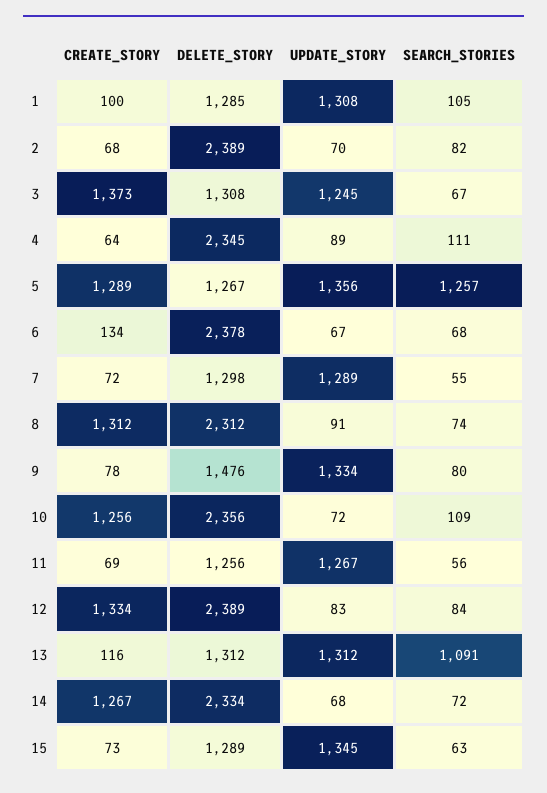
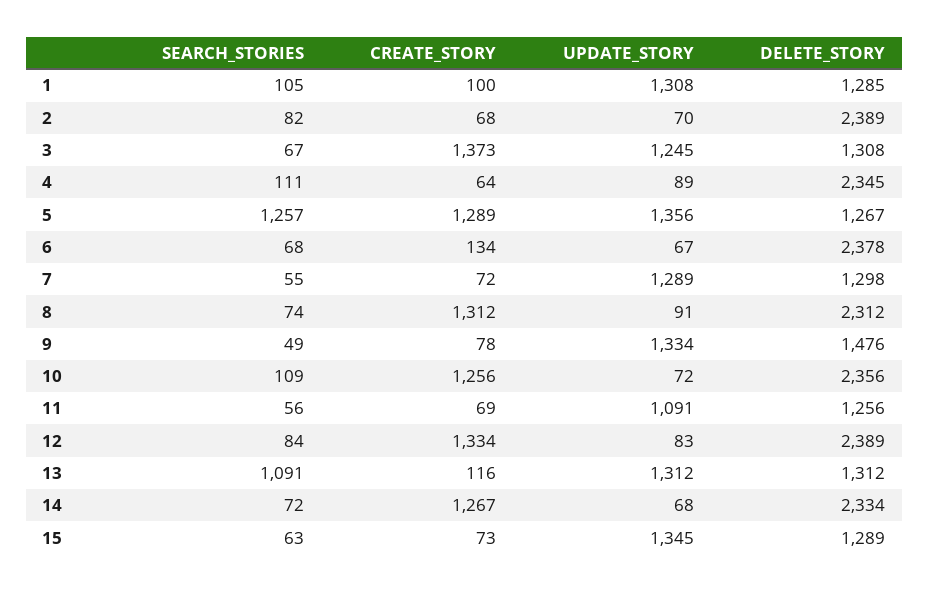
  {
    "CREATE_STORY": {
      "1": 100,
      "2": 68,
      "3": 1373,
      "4": 64,
      "5": 1289,
      "6": 134,
      "7": 72,
      "8": 1312,
      "9": 78,
      "10": 1256,
      "11": 69,
      "12": 1334,
      "13": 116,
      "14": 1267,
      "15": 73
    },
    "DELETE_STORY": {
      "1": 1285,
      "2": 2389,
      "3": 1308,
      "4": 2345,
      "5": 1267,
      "6": 2378,
      "7": 1298,
      "8": 2312,
      "9": 1476,
      "10": 2356,
      "11": 1256,
      "12": 2389,
      "13": 1312,
      "14": 2334,
      "15": 1289
    },
    "UPDATE_STORY": {
      "1": 1308,
      "2": 70,
      "3": 1245,
      "4": 89,
      "5": 1356,
      "6": 67,
      "7": 1289,
      "8": 91,
      "9": 1334,
      "10": 72,
-     "11": 1267,
+     "11": 1091,
      "12": 83,
      "13": 1312,
      "14": 68,
      "15": 1345
    },
    "SEARCH_STORIES": {
      "1": 105,
      "2": 82,
      "3": 67,
      "4": 111,
      "5": 1257,
      "6": 68,
      "7": 55,
      "8": 74,
-     "9": 80,
+     "9": 49,
      "10": 109,
      "11": 56,
      "12": 84,
      "13": 1091,
      "14": 72,
      "15": 63
    }
  }

